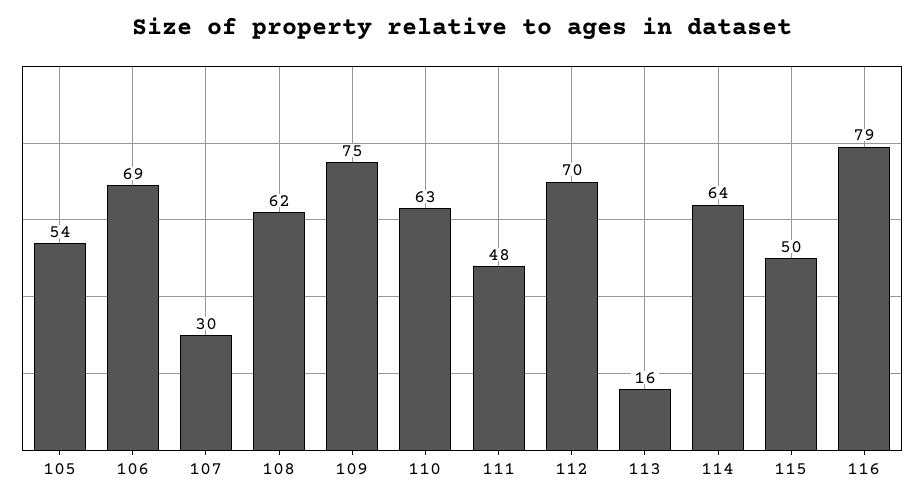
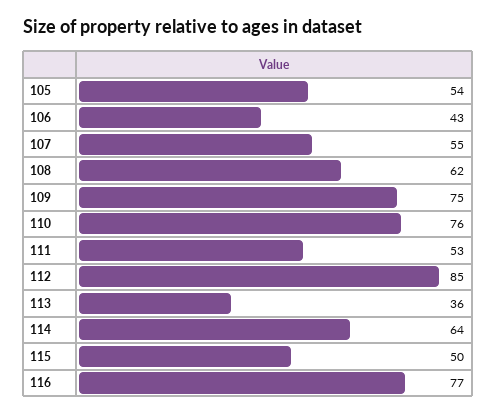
  {
    "105": 54,
-   "106": 69,
+   "106": 43,
-   "107": 30,
+   "107": 55,
    "108": 62,
    "109": 75,
-   "110": 63,
+   "110": 76,
-   "111": 48,
+   "111": 53,
-   "112": 70,
+   "112": 85,
-   "113": 16,
+   "113": 36,
    "114": 64,
    "115": 50,
-   "116": 79
+   "116": 77
  }

